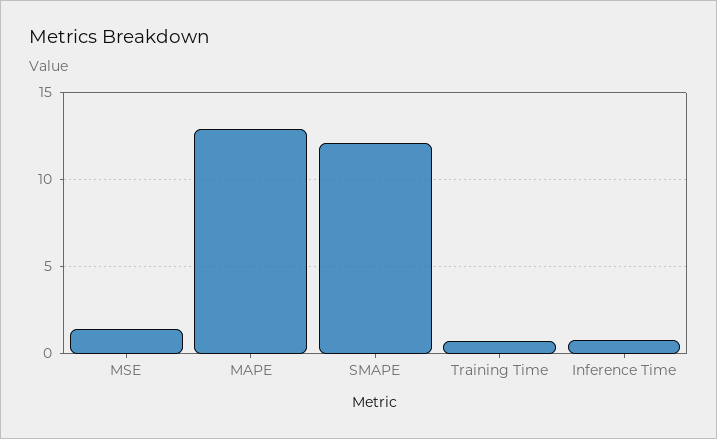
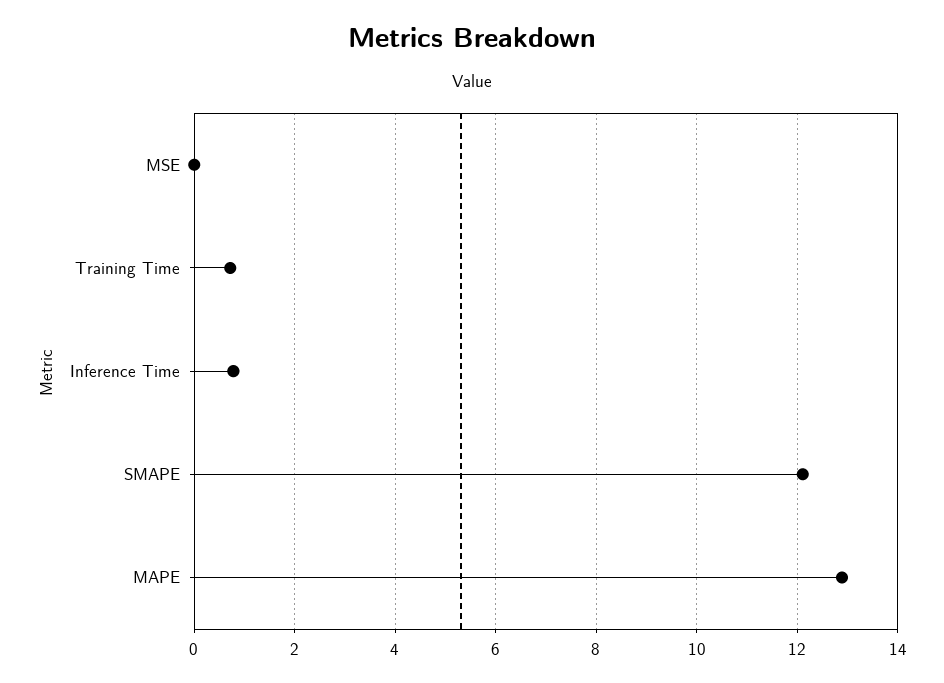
  {
-   "MSE": 1.5,
+   "MSE": 0,
    "MAPE": 12.8,
    "SMAPE": 12.2,
    "Training Time": 0.8,
    "Inference Time": 0.8
  }

